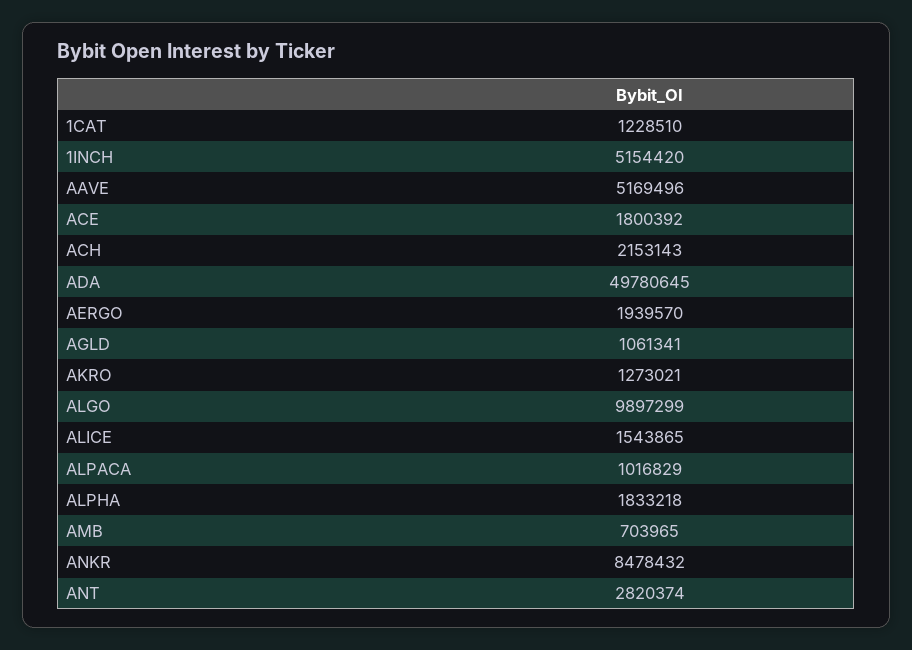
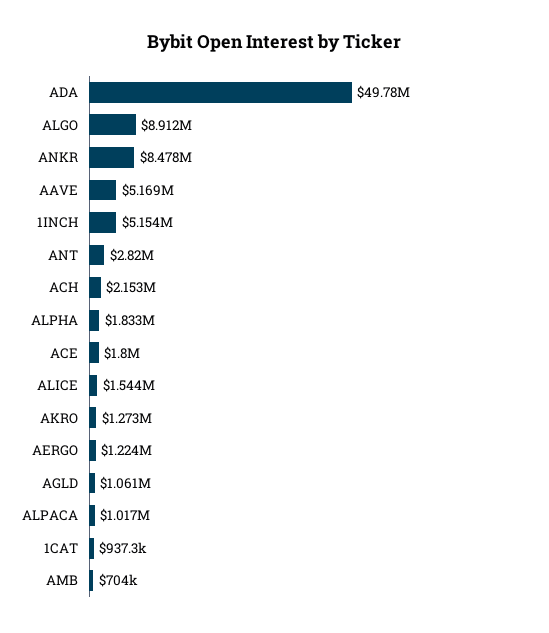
  {
-   "1CAT": 1228510,
+   "1CAT": 937300,
    "1INCH": 5154420,
    "AAVE": 5169496,
    "ACE": 1800392,
    "ACH": 2153143,
    "ADA": 49780645,
-   "AERGO": 1939570,
+   "AERGO": 1224000,
    "AGLD": 1061341,
    "AKRO": 1273021,
-   "ALGO": 9897299,
+   "ALGO": 8912000,
    "ALICE": 1543865,
    "ALPACA": 1016829,
    "ALPHA": 1833218,
    "AMB": 703965,
    "ANKR": 8478432,
    "ANT": 2820374
  }

